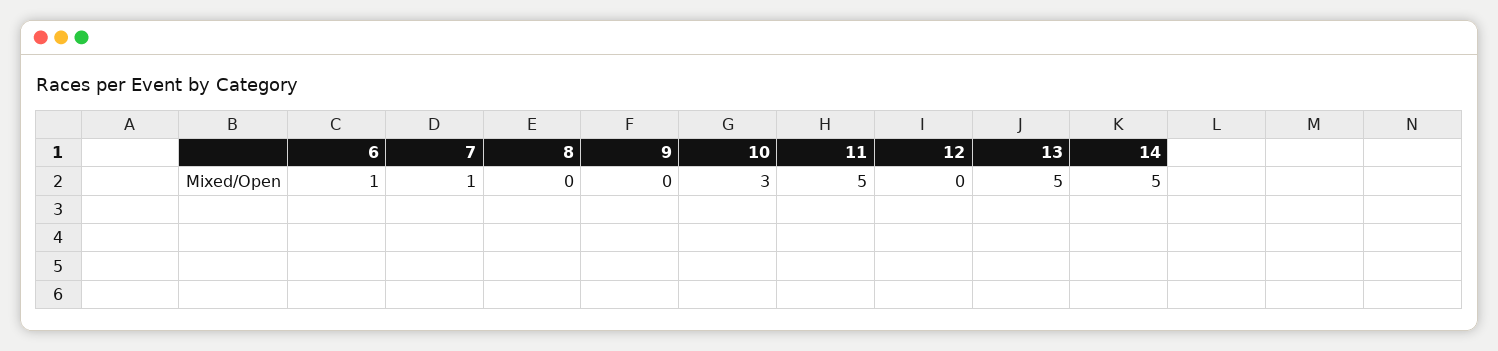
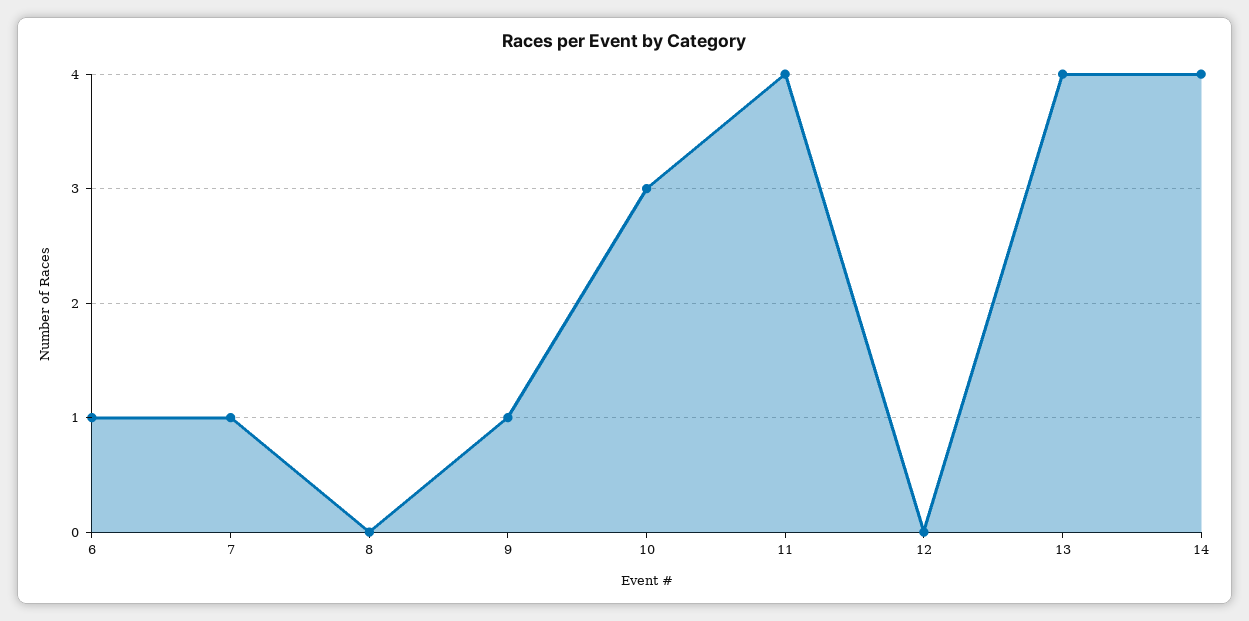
  {
    "6": 1,
    "7": 1,
    "8": 0,
-   "9": 0,
+   "9": 1,
    "10": 3,
-   "11": 5,
+   "11": 4,
    "12": 0,
-   "13": 5,
+   "13": 4,
-   "14": 5
+   "14": 4
  }

